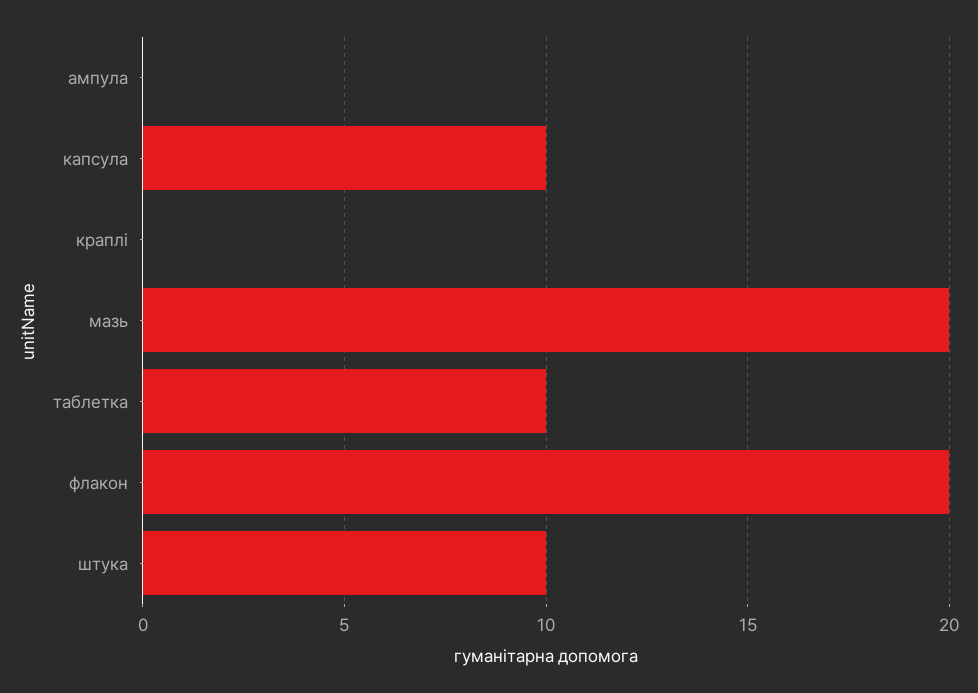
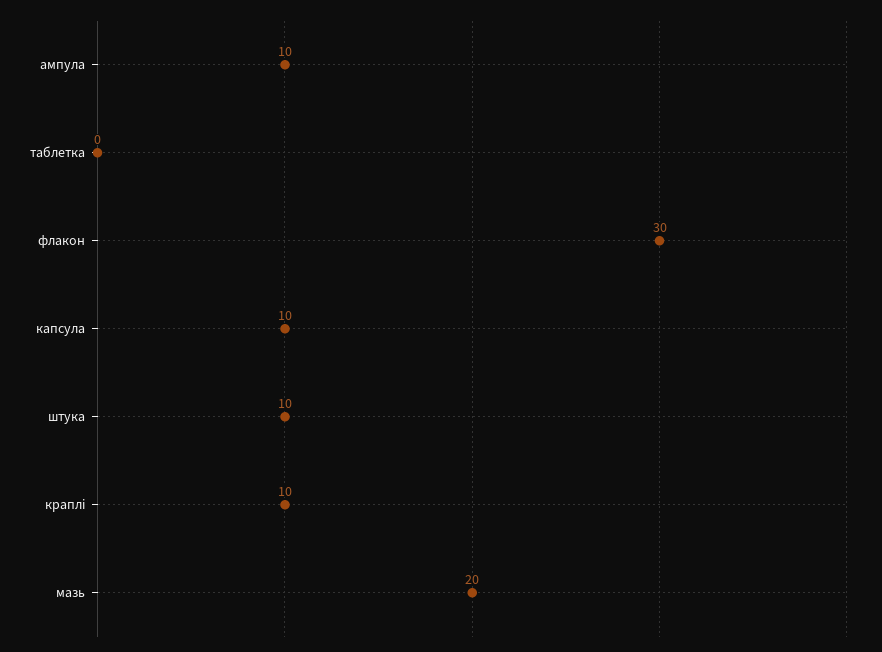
  {
-   "ампула": 0,
+   "ампула": 10,
    "капсула": 10,
-   "краплі": 0,
+   "краплі": 10,
    "мазь": 20,
-   "таблетка": 10,
+   "таблетка": 0,
-   "флакон": 20,
+   "флакон": 30,
    "штука": 10
  }

